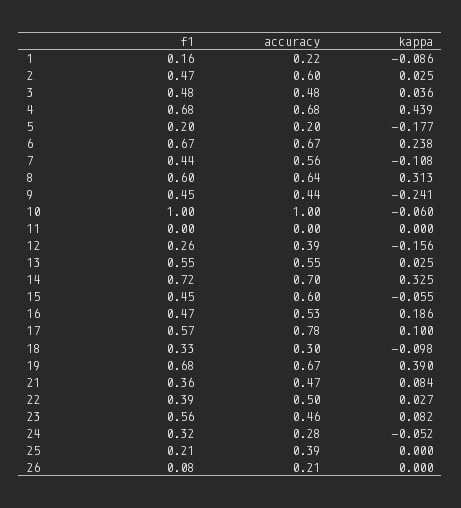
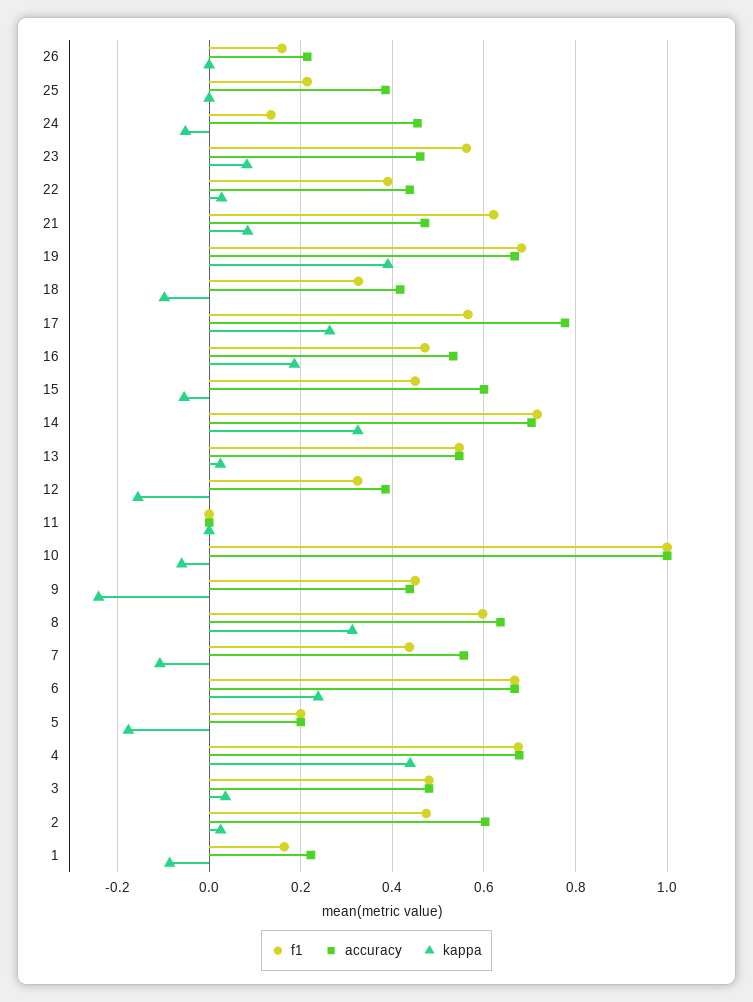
  {
    "f1": {
      "1": 0.16,
      "2": 0.47,
      "3": 0.48,
      "4": 0.68,
      "5": 0.2,
      "6": 0.67,
      "7": 0.44,
      "8": 0.6,
      "9": 0.45,
      "10": 1,
      "11": 0,
-     "12": 0.26,
+     "12": 0.32,
      "13": 0.55,
      "14": 0.72,
      "15": 0.45,
      "16": 0.47,
      "17": 0.57,
      "18": 0.33,
      "19": 0.68,
-     "21": 0.36,
+     "21": 0.62,
      "22": 0.39,
      "23": 0.56,
-     "24": 0.32,
+     "24": 0.14,
      "25": 0.21,
-     "26": 0.08
+     "26": 0.16
    },
    "accuracy": {
      "1": 0.22,
      "2": 0.6,
      "3": 0.48,
      "4": 0.68,
      "5": 0.2,
      "6": 0.67,
      "7": 0.56,
      "8": 0.64,
      "9": 0.44,
      "10": 1,
      "11": 0,
      "12": 0.39,
      "13": 0.55,
      "14": 0.7,
      "15": 0.6,
      "16": 0.53,
      "17": 0.78,
-     "18": 0.3,
+     "18": 0.42,
      "19": 0.67,
      "21": 0.47,
-     "22": 0.5,
+     "22": 0.44,
      "23": 0.46,
-     "24": 0.28,
+     "24": 0.46,
      "25": 0.39,
      "26": 0.21
    },
    "kappa": {
      "1": -0.086,
      "2": 0.025,
      "3": 0.036,
      "4": 0.439,
      "5": -0.177,
      "6": 0.238,
      "7": -0.108,
      "8": 0.313,
      "9": -0.241,
      "10": -0.06,
      "11": 0,
      "12": -0.156,
      "13": 0.025,
      "14": 0.325,
      "15": -0.055,
      "16": 0.186,
-     "17": 0.1,
+     "17": 0.26,
      "18": -0.098,
      "19": 0.39,
      "21": 0.084,
      "22": 0.027,
      "23": 0.082,
      "24": -0.052,
      "25": 0,
      "26": 0
    }
  }

